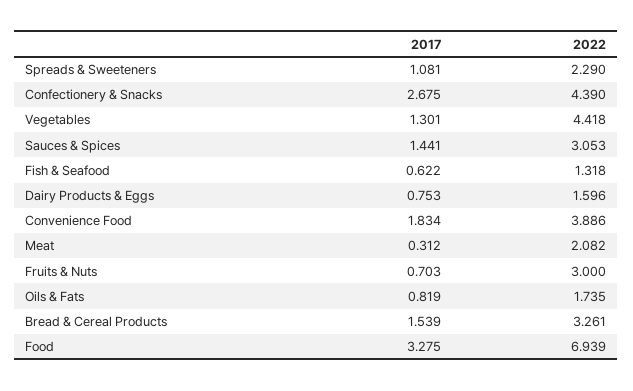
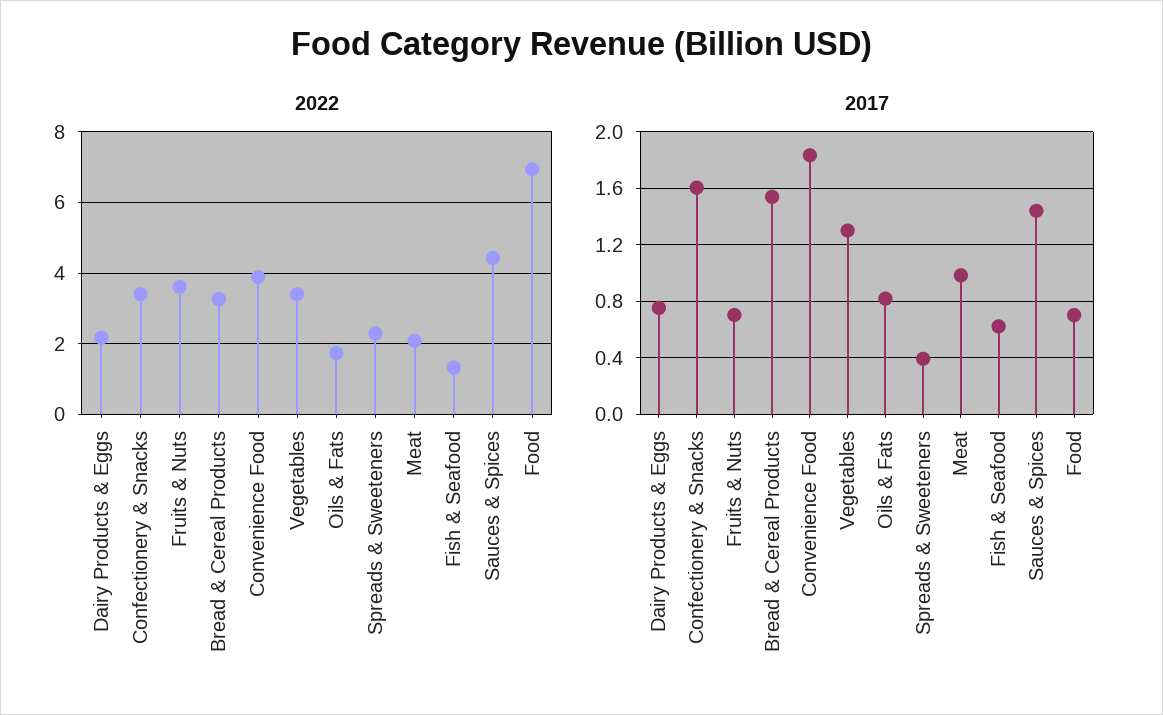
  {
    "2017": {
-     "Spreads & Sweeteners": 1.081,
+     "Spreads & Sweeteners": 0.4,
-     "Confectionery & Snacks": 2.675,
+     "Confectionery & Snacks": 1.6,
      "Vegetables": 1.301,
      "Sauces & Spices": 1.441,
      "Fish & Seafood": 0.622,
      "Dairy Products & Eggs": 0.753,
      "Convenience Food": 1.834,
-     "Meat": 0.312,
+     "Meat": 1,
      "Fruits & Nuts": 0.703,
      "Oils & Fats": 0.819,
      "Bread & Cereal Products": 1.539,
-     "Food": 3.275
+     "Food": 0.7
    },
    "2022": {
      "Spreads & Sweeteners": 2.29,
-     "Confectionery & Snacks": 4.39,
+     "Confectionery & Snacks": 3.4,
-     "Vegetables": 4.418,
+     "Vegetables": 3.4,
-     "Sauces & Spices": 3.053,
+     "Sauces & Spices": 4.4,
      "Fish & Seafood": 1.318,
-     "Dairy Products & Eggs": 1.596,
+     "Dairy Products & Eggs": 2.2,
      "Convenience Food": 3.886,
      "Meat": 2.082,
-     "Fruits & Nuts": 3,
+     "Fruits & Nuts": 3.6,
      "Oils & Fats": 1.735,
      "Bread & Cereal Products": 3.261,
      "Food": 6.939
    }
  }

